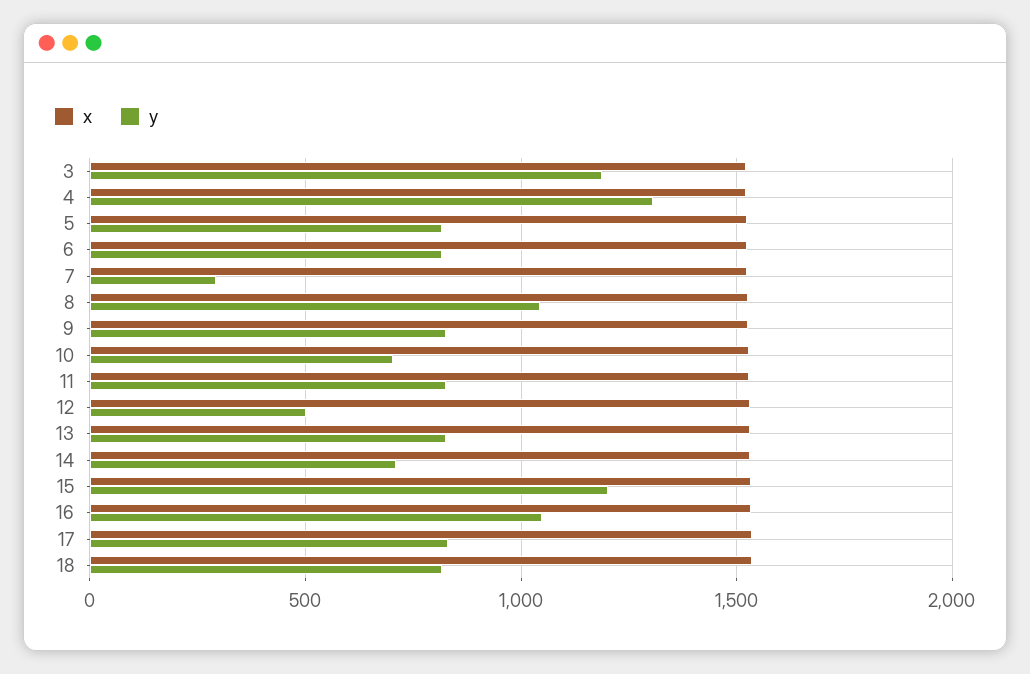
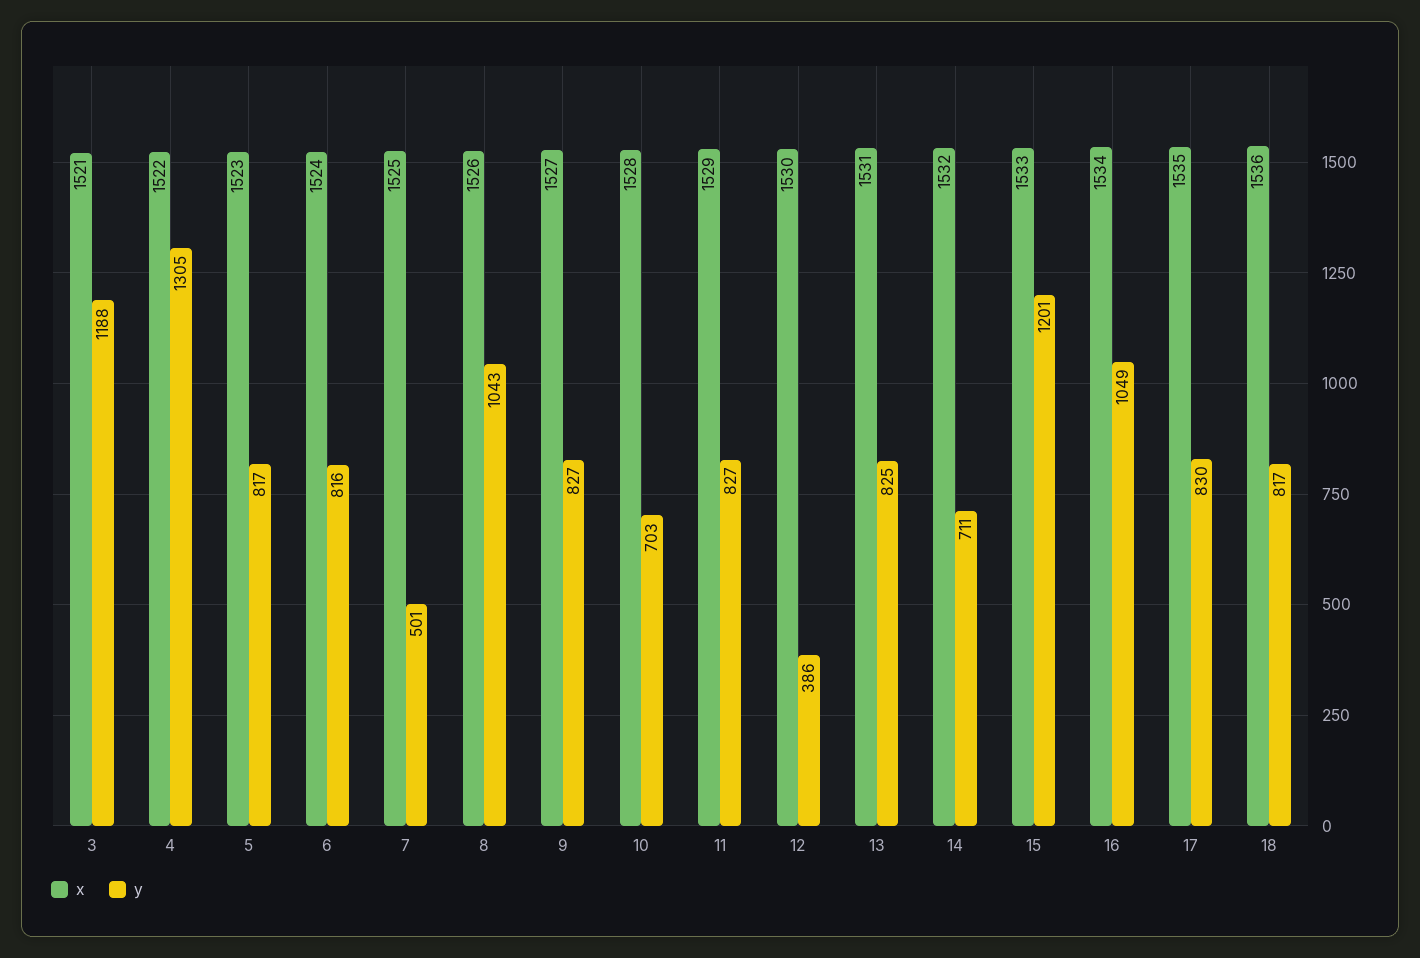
  {
    "x": {
      "3": 1521,
      "4": 1522,
      "5": 1523,
      "6": 1524,
      "7": 1525,
      "8": 1526,
      "9": 1527,
      "10": 1528,
      "11": 1529,
      "12": 1530,
      "13": 1531,
      "14": 1532,
      "15": 1533,
      "16": 1534,
      "17": 1535,
      "18": 1536
    },
    "y": {
      "3": 1188,
      "4": 1305,
      "5": 817,
      "6": 816,
-     "7": 300,
+     "7": 501,
      "8": 1043,
      "9": 827,
      "10": 703,
      "11": 827,
-     "12": 500,
+     "12": 386,
      "13": 825,
      "14": 711,
      "15": 1201,
      "16": 1049,
      "17": 830,
      "18": 817
    }
  }

